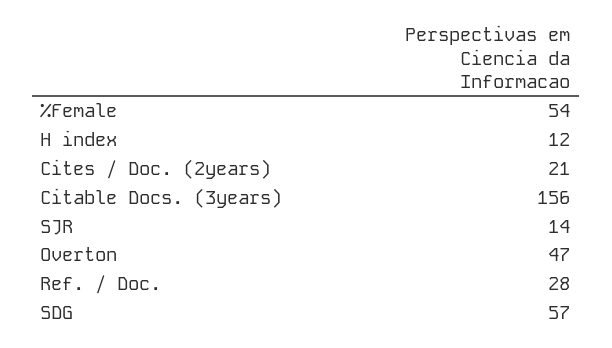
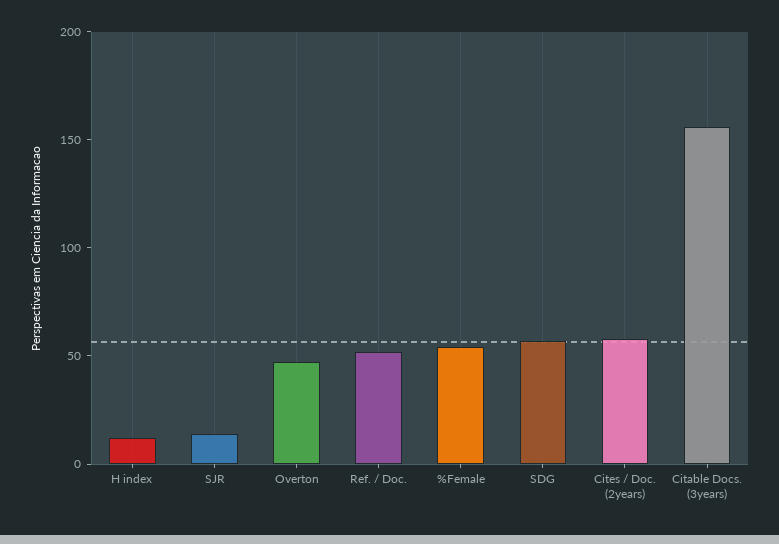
  {
    "%Female": 54,
    "H index": 12,
-   "Cites / Doc. (2years)": 21,
+   "Cites / Doc. (2years)": 60,
    "Citable Docs. (3years)": 156,
    "SJR": 14,
    "Overton": 47,
-   "Ref. / Doc.": 28,
+   "Ref. / Doc.": 50,
    "SDG": 57
  }

